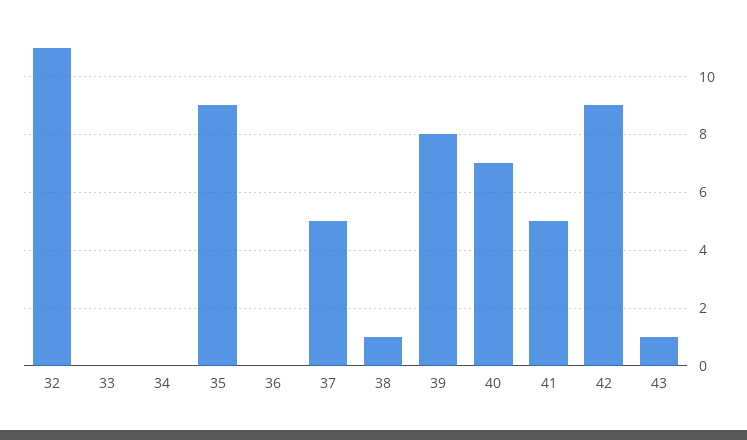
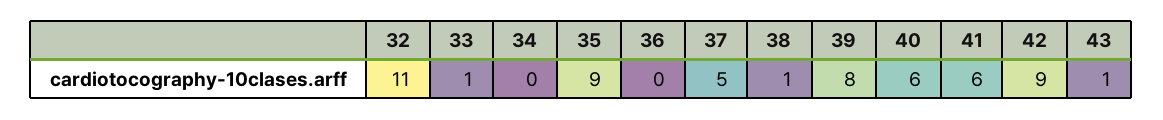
  {
    "32": 11,
-   "33": 0,
+   "33": 1,
    "34": 0,
    "35": 9,
    "36": 0,
    "37": 5,
    "38": 1,
    "39": 8,
-   "40": 7,
+   "40": 6,
-   "41": 5,
+   "41": 6,
    "42": 9,
    "43": 1
  }

